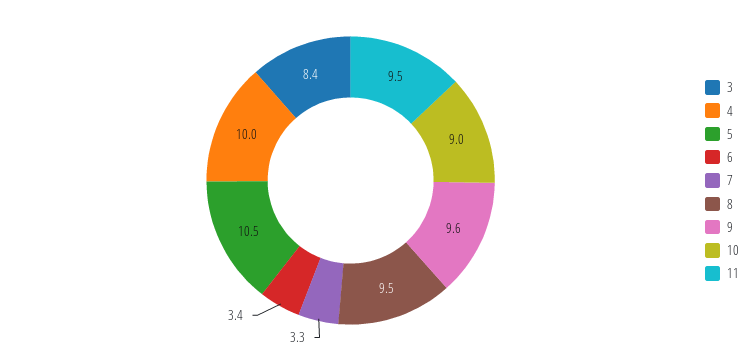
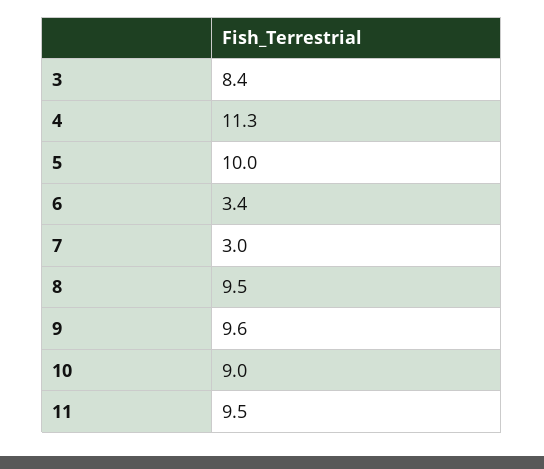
  {
    "3": 8.4,
-   "4": 10,
+   "4": 11.3,
-   "5": 10.5,
+   "5": 10,
    "6": 3.4,
-   "7": 3.3,
+   "7": 3,
    "8": 9.5,
    "9": 9.6,
    "10": 9,
    "11": 9.5
  }

